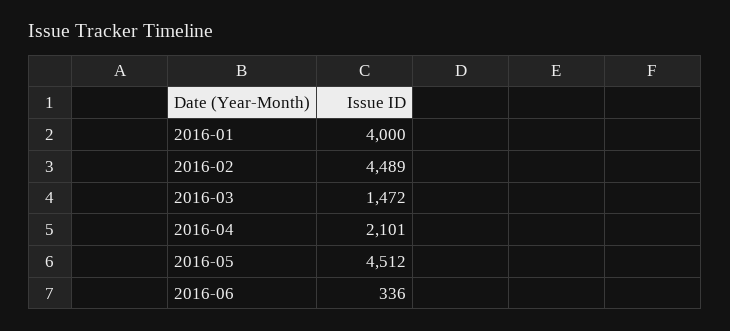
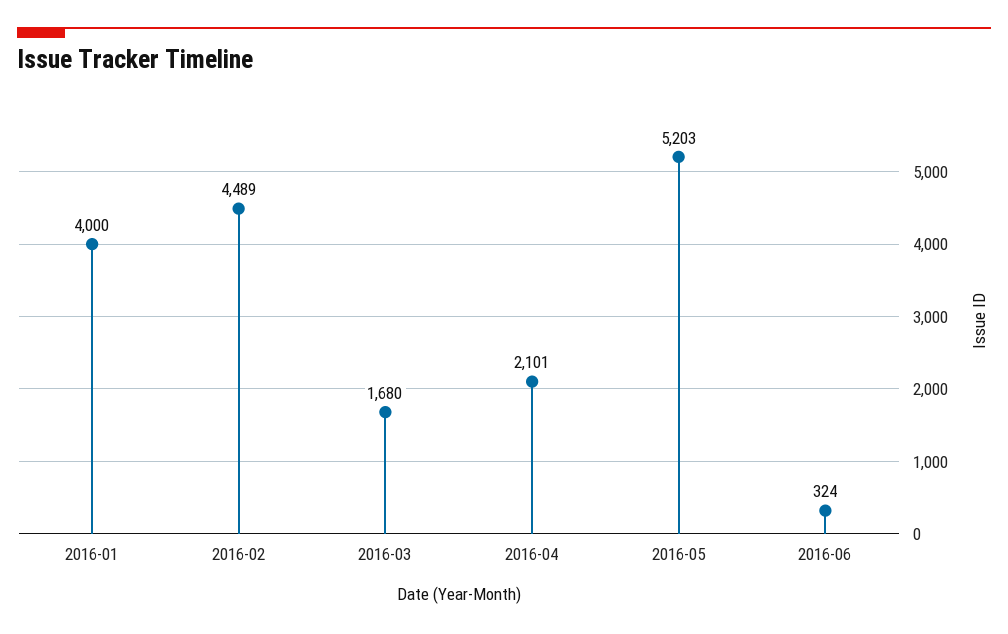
  {
    "2016-01": 4000,
    "2016-02": 4489,
-   "2016-03": 1472,
+   "2016-03": 1680,
    "2016-04": 2101,
-   "2016-05": 4512,
+   "2016-05": 5203,
-   "2016-06": 336
+   "2016-06": 324
  }

